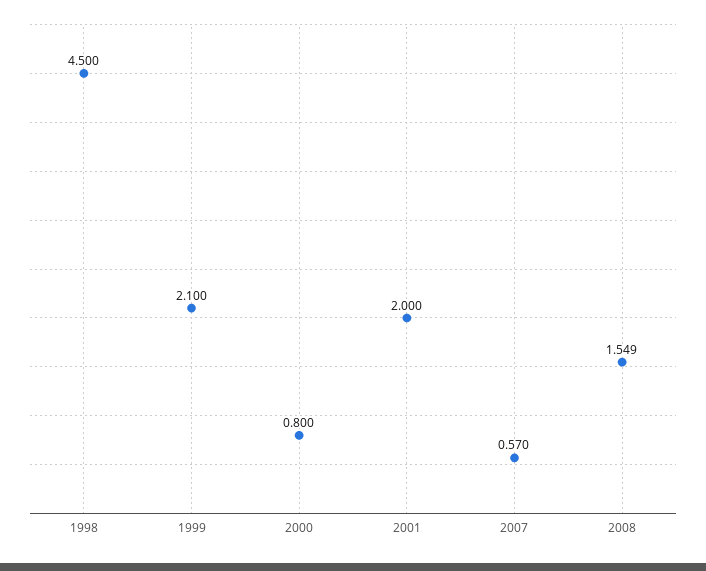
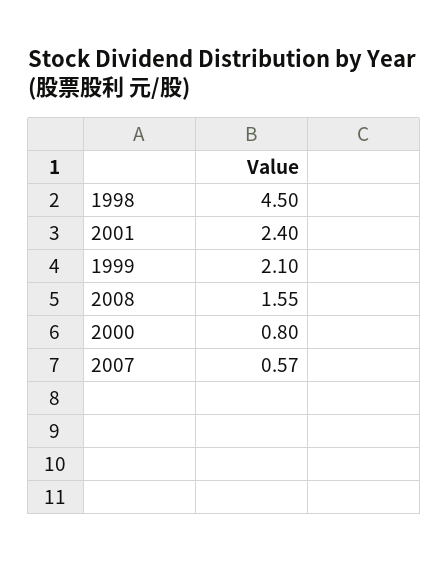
  {
    "1998": 4.5,
    "1999": 2.1,
    "2000": 0.8,
-   "2001": 2,
+   "2001": 2.4,
    "2007": 0.57,
    "2008": 1.549
  }

